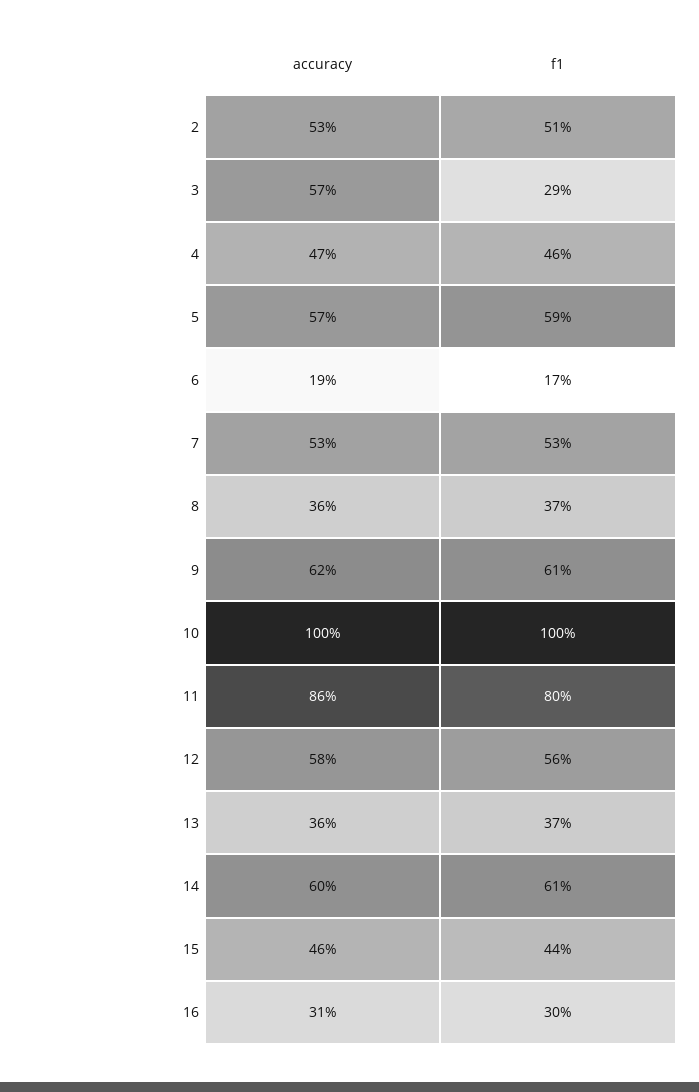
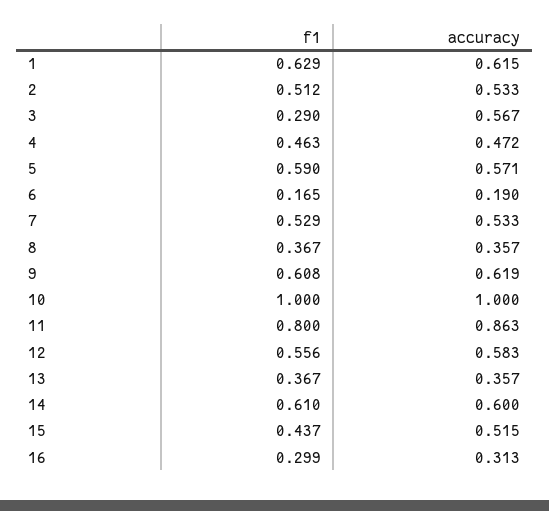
  {
    "accuracy": {
      "2": 0.533,
      "3": 0.567,
      "4": 0.472,
      "5": 0.571,
      "6": 0.19,
      "7": 0.533,
      "8": 0.357,
      "9": 0.619,
      "10": 1,
      "11": 0.863,
      "12": 0.583,
      "13": 0.357,
      "14": 0.6,
-     "15": 0.46,
+     "15": 0.515,
-     "16": 0.313
+     "16": 0.313,
+     "1": 0.615
    },
    "f1": {
      "2": 0.512,
      "3": 0.29,
      "4": 0.463,
      "5": 0.59,
      "6": 0.165,
      "7": 0.529,
      "8": 0.367,
      "9": 0.608,
      "10": 1,
      "11": 0.8,
      "12": 0.556,
      "13": 0.367,
      "14": 0.61,
      "15": 0.437,
-     "16": 0.299
+     "16": 0.299,
+     "1": 0.629
    }
  }

